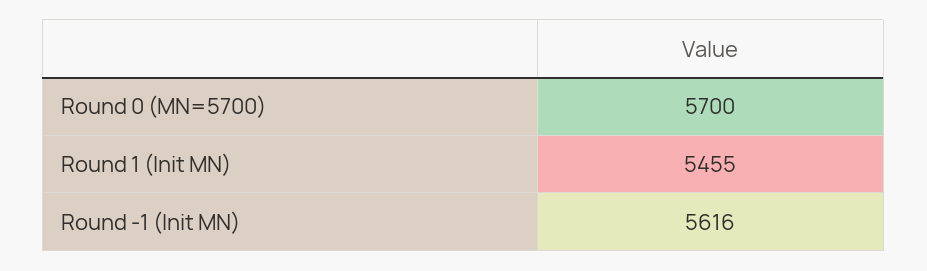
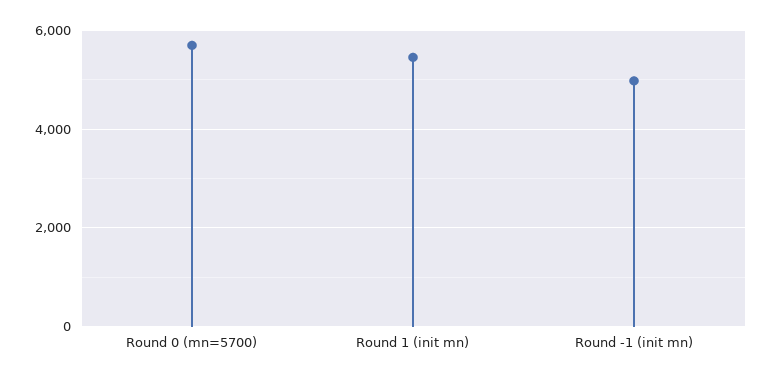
  {
    "Round 0 (MN=5700)": 5700,
    "Round 1 (Init MN)": 5455,
-   "Round -1 (Init MN)": 5616
+   "Round -1 (Init MN)": 5000
  }

